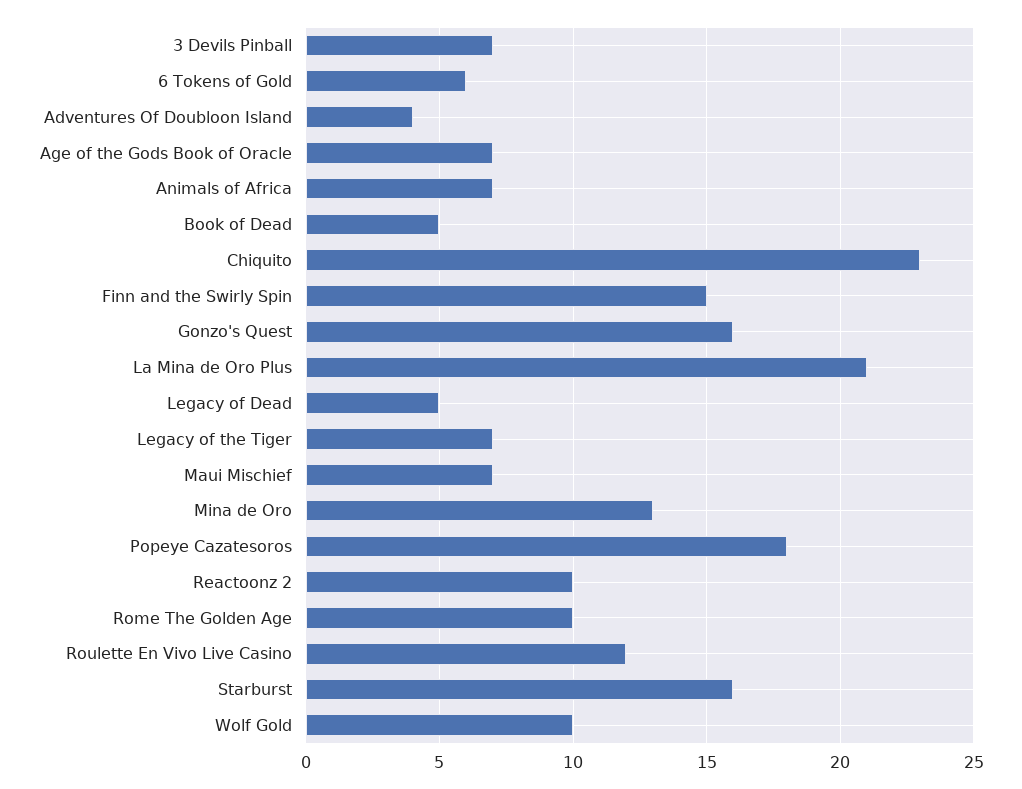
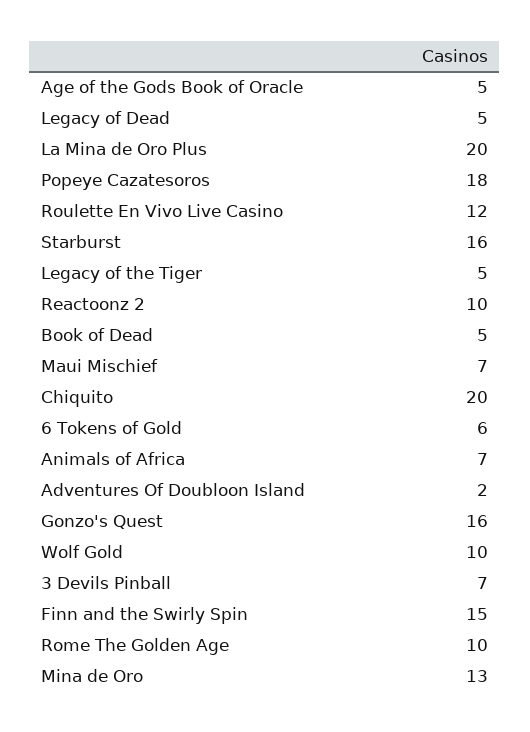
  {
    "3 Devils Pinball": 7,
    "6 Tokens of Gold": 6,
-   "Adventures Of Doubloon Island": 4,
+   "Adventures Of Doubloon Island": 2,
-   "Age of the Gods Book of Oracle": 7,
+   "Age of the Gods Book of Oracle": 5,
    "Animals of Africa": 7,
    "Book of Dead": 5,
-   "Chiquito": 23,
+   "Chiquito": 20,
    "Finn and the Swirly Spin": 15,
    "Gonzo's Quest": 16,
-   "La Mina de Oro Plus": 21,
+   "La Mina de Oro Plus": 20,
    "Legacy of Dead": 5,
-   "Legacy of the Tiger": 7,
+   "Legacy of the Tiger": 5,
    "Maui Mischief": 7,
    "Mina de Oro": 13,
    "Popeye Cazatesoros": 18,
    "Reactoonz 2": 10,
    "Rome The Golden Age": 10,
    "Roulette En Vivo Live Casino": 12,
    "Starburst": 16,
    "Wolf Gold": 10
  }

